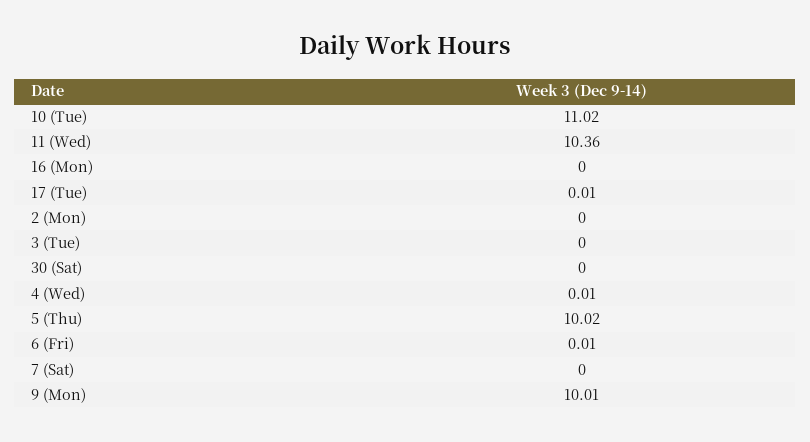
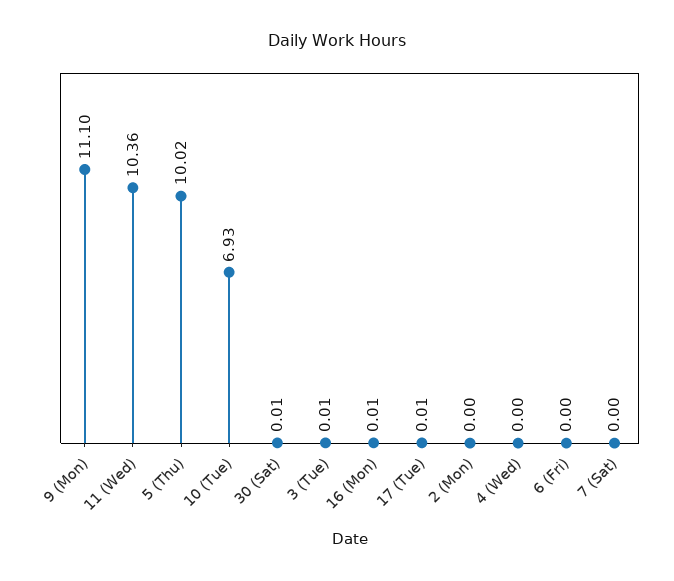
  {
-   "10 (Tue)": 11.02,
+   "10 (Tue)": 6.93,
    "11 (Wed)": 10.36,
-   "16 (Mon)": 0,
+   "16 (Mon)": 0.01,
    "17 (Tue)": 0.01,
    "2 (Mon)": 0,
-   "3 (Tue)": 0,
+   "3 (Tue)": 0.01,
-   "30 (Sat)": 0,
+   "30 (Sat)": 0.01,
-   "4 (Wed)": 0.01,
+   "4 (Wed)": 0,
    "5 (Thu)": 10.02,
-   "6 (Fri)": 0.01,
+   "6 (Fri)": 0,
    "7 (Sat)": 0,
-   "9 (Mon)": 10.01
+   "9 (Mon)": 11.1
  }

